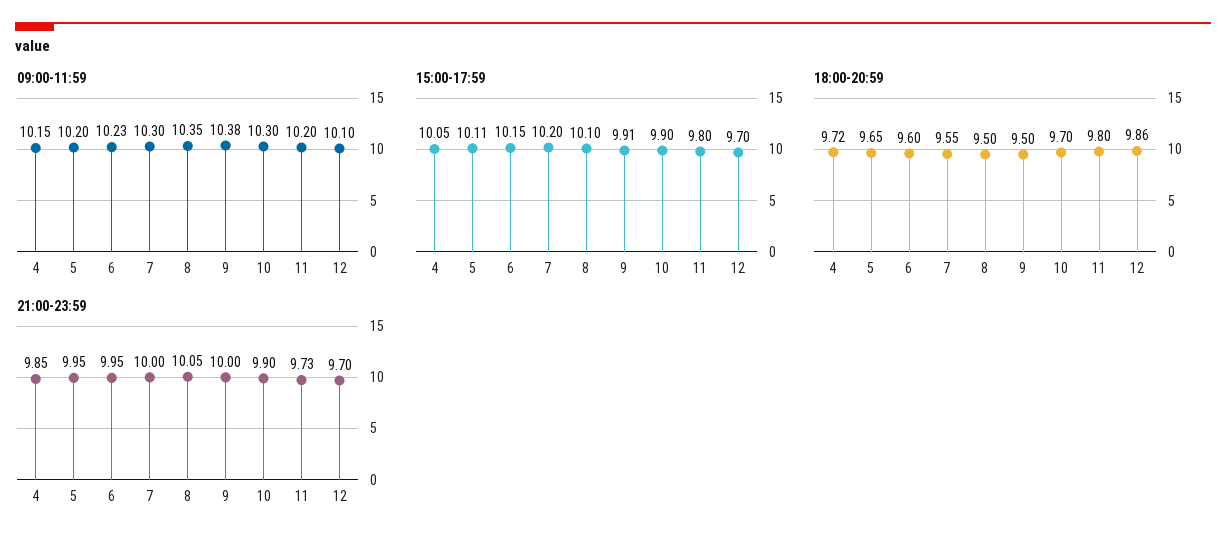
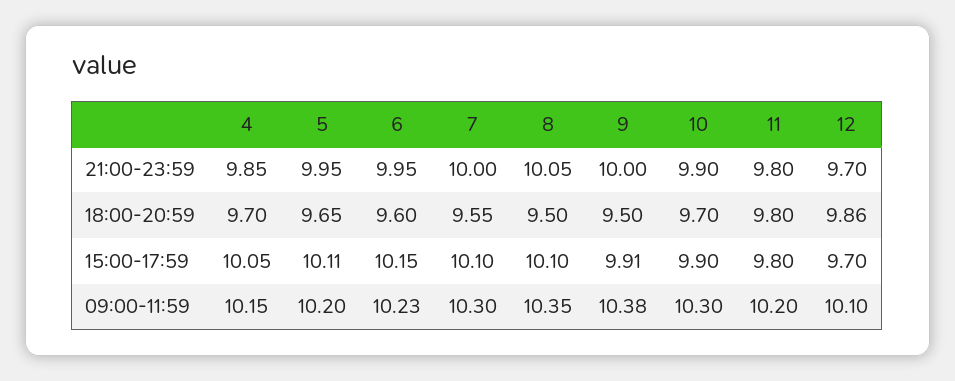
  {
    "09:00-11:59": {
      "4": 10.15,
      "5": 10.2,
      "6": 10.23,
      "7": 10.3,
      "8": 10.35,
      "9": 10.38,
      "10": 10.3,
      "11": 10.2,
      "12": 10.1
    },
    "15:00-17:59": {
      "4": 10.05,
      "5": 10.11,
      "6": 10.15,
-     "7": 10.2,
+     "7": 10.1,
      "8": 10.1,
      "9": 9.91,
      "10": 9.9,
      "11": 9.8,
      "12": 9.7
    },
    "18:00-20:59": {
-     "4": 9.72,
+     "4": 9.7,
      "5": 9.65,
      "6": 9.6,
      "7": 9.55,
      "8": 9.5,
      "9": 9.5,
      "10": 9.7,
      "11": 9.8,
      "12": 9.86
    },
    "21:00-23:59": {
      "4": 9.85,
      "5": 9.95,
      "6": 9.95,
      "7": 10,
      "8": 10.05,
      "9": 10,
      "10": 9.9,
-     "11": 9.73,
+     "11": 9.8,
      "12": 9.7
    }
  }

